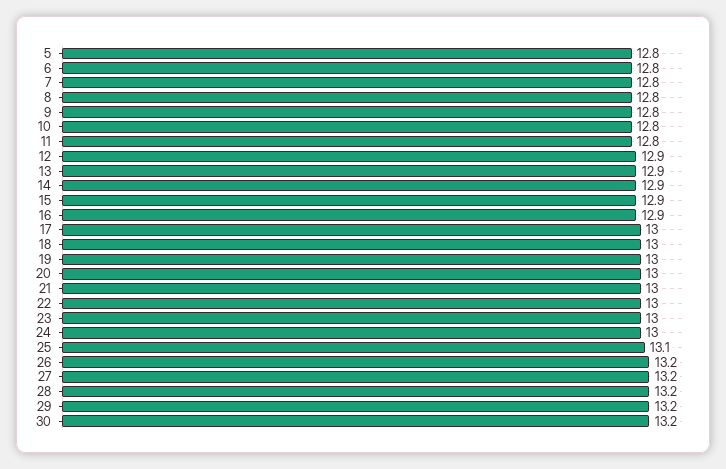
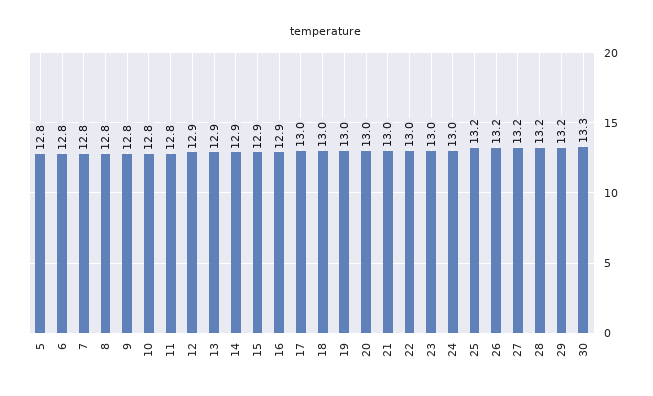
  {
    "5": 12.8,
    "6": 12.8,
    "7": 12.8,
    "8": 12.8,
    "9": 12.8,
    "10": 12.8,
    "11": 12.8,
    "12": 12.9,
    "13": 12.9,
    "14": 12.9,
    "15": 12.9,
    "16": 12.9,
    "17": 13,
    "18": 13,
    "19": 13,
    "20": 13,
    "21": 13,
    "22": 13,
    "23": 13,
    "24": 13,
-   "25": 13.1,
+   "25": 13.2,
    "26": 13.2,
    "27": 13.2,
    "28": 13.2,
    "29": 13.2,
-   "30": 13.2
+   "30": 13.3
  }

